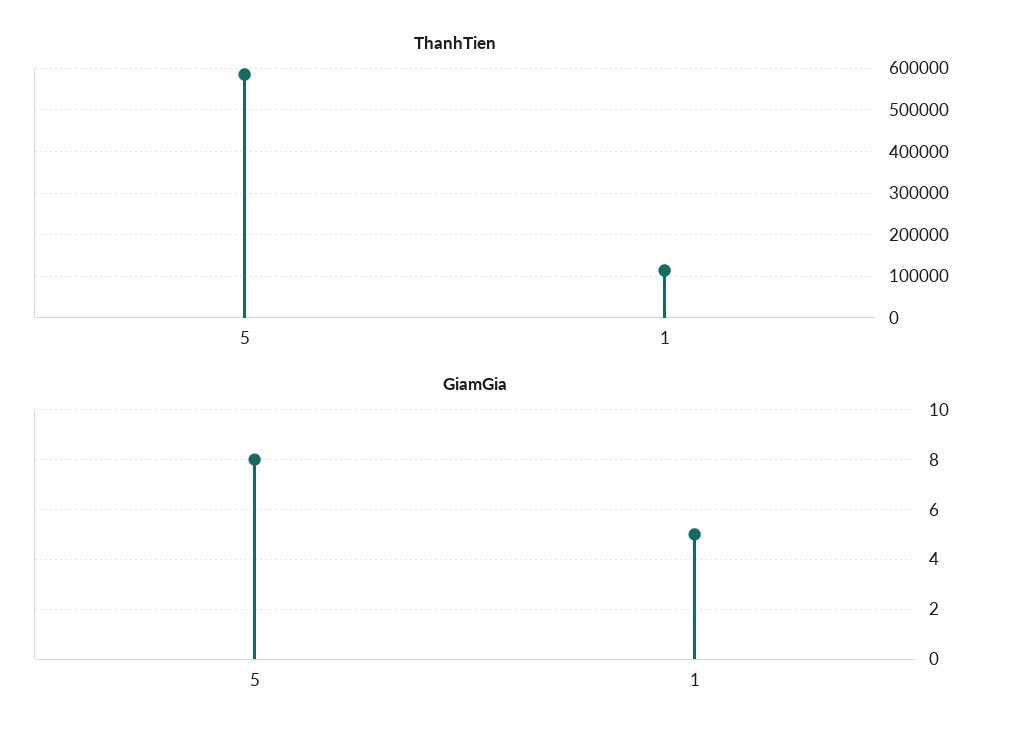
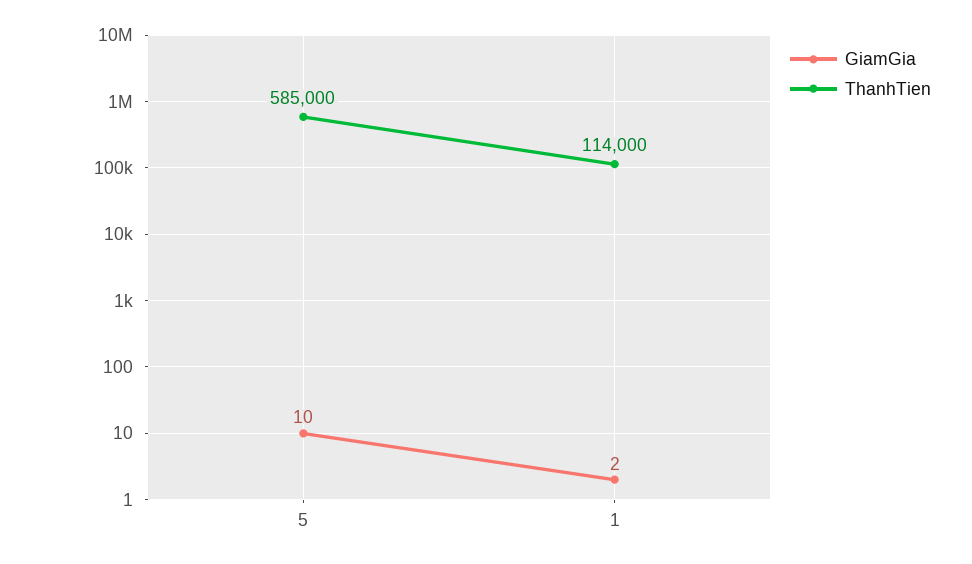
  {
    "ThanhTien": {
      "5": 585000,
      "1": 114000
    },
    "GiamGia": {
-     "5": 8,
+     "5": 10,
-     "1": 5
+     "1": 2
    }
  }

